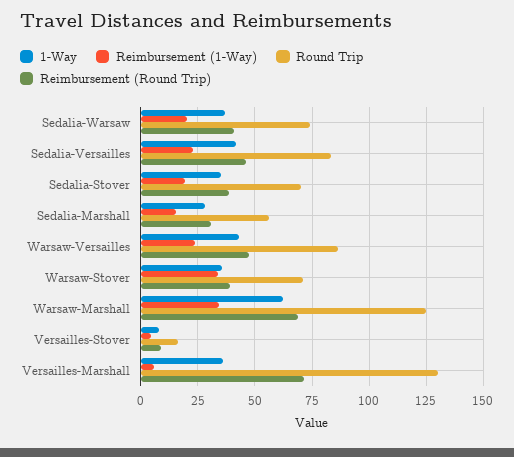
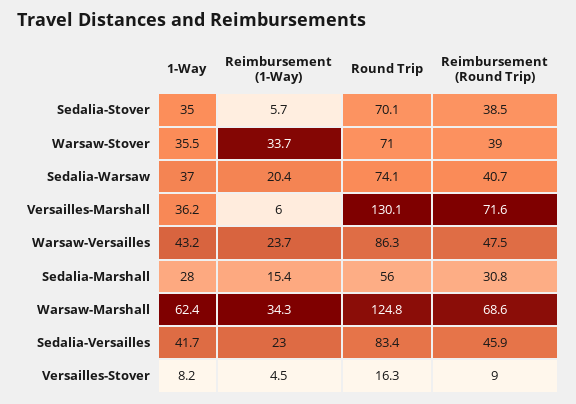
  {
    "1-Way": {
      "Sedalia-Warsaw": 37,
      "Sedalia-Versailles": 41.7,
      "Sedalia-Stover": 35,
      "Sedalia-Marshall": 28,
      "Warsaw-Versailles": 43.2,
      "Warsaw-Stover": 35.5,
      "Warsaw-Marshall": 62.4,
      "Versailles-Stover": 8.2,
      "Versailles-Marshall": 36.2
    },
    "Reimbursement (1-Way)": {
      "Sedalia-Warsaw": 20.4,
      "Sedalia-Versailles": 23,
-     "Sedalia-Stover": 20,
+     "Sedalia-Stover": 5.7,
      "Sedalia-Marshall": 15.4,
      "Warsaw-Versailles": 23.7,
      "Warsaw-Stover": 33.7,
      "Warsaw-Marshall": 34.3,
      "Versailles-Stover": 4.5,
      "Versailles-Marshall": 6
    },
    "Round Trip": {
      "Sedalia-Warsaw": 74.1,
      "Sedalia-Versailles": 83.4,
      "Sedalia-Stover": 70.1,
      "Sedalia-Marshall": 56,
      "Warsaw-Versailles": 86.3,
      "Warsaw-Stover": 71,
      "Warsaw-Marshall": 124.8,
      "Versailles-Stover": 16.3,
      "Versailles-Marshall": 130.1
    },
    "Reimbursement (Round Trip)": {
      "Sedalia-Warsaw": 40.7,
      "Sedalia-Versailles": 45.9,
      "Sedalia-Stover": 38.5,
      "Sedalia-Marshall": 30.8,
      "Warsaw-Versailles": 47.5,
      "Warsaw-Stover": 39,
      "Warsaw-Marshall": 68.6,
      "Versailles-Stover": 9,
      "Versailles-Marshall": 71.6
    }
  }

